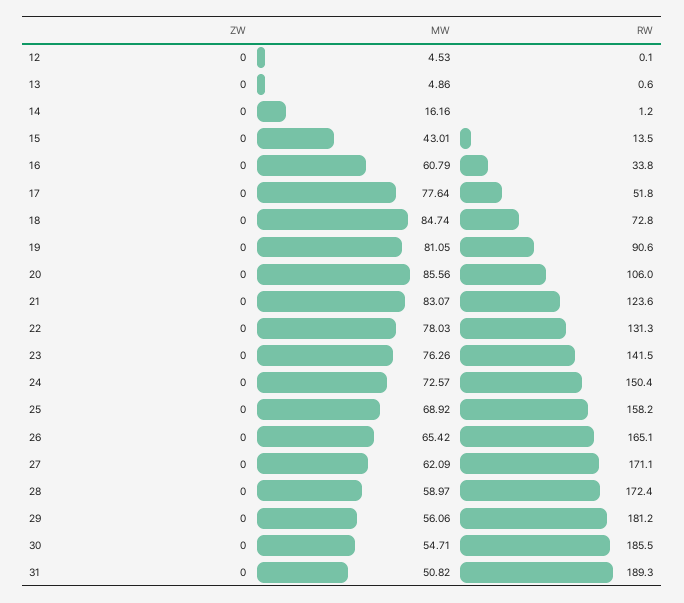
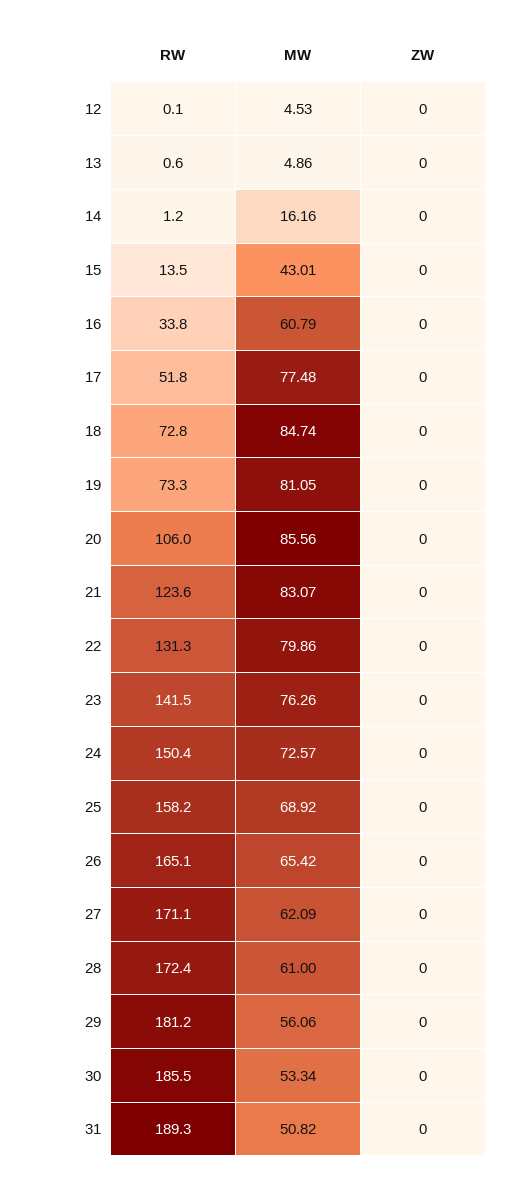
  {
    "ZW": {
      "12": 0,
      "13": 0,
      "14": 0,
      "15": 0,
      "16": 0,
      "17": 0,
      "18": 0,
      "19": 0,
      "20": 0,
      "21": 0,
      "22": 0,
      "23": 0,
      "24": 0,
      "25": 0,
      "26": 0,
      "27": 0,
      "28": 0,
      "29": 0,
      "30": 0,
      "31": 0
    },
    "MW": {
      "12": 4.53,
      "13": 4.86,
      "14": 16.16,
      "15": 43.01,
      "16": 60.79,
-     "17": 77.64,
+     "17": 77.48,
      "18": 84.74,
      "19": 81.05,
      "20": 85.56,
      "21": 83.07,
-     "22": 78.03,
+     "22": 79.86,
      "23": 76.26,
      "24": 72.57,
      "25": 68.92,
      "26": 65.42,
      "27": 62.09,
-     "28": 58.97,
+     "28": 61,
      "29": 56.06,
-     "30": 54.71,
+     "30": 53.34,
      "31": 50.82
    },
    "RW": {
      "12": 0.1,
      "13": 0.6,
      "14": 1.2,
      "15": 13.5,
      "16": 33.8,
      "17": 51.8,
      "18": 72.8,
-     "19": 90.6,
+     "19": 73.3,
      "20": 106,
      "21": 123.6,
      "22": 131.3,
      "23": 141.5,
      "24": 150.4,
      "25": 158.2,
      "26": 165.1,
      "27": 171.1,
      "28": 172.4,
      "29": 181.2,
      "30": 185.5,
      "31": 189.3
    }
  }

